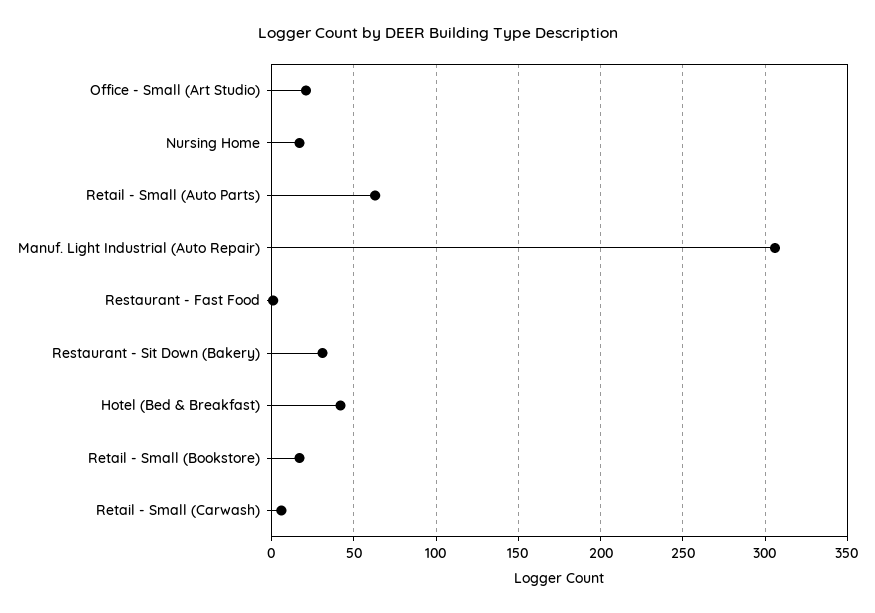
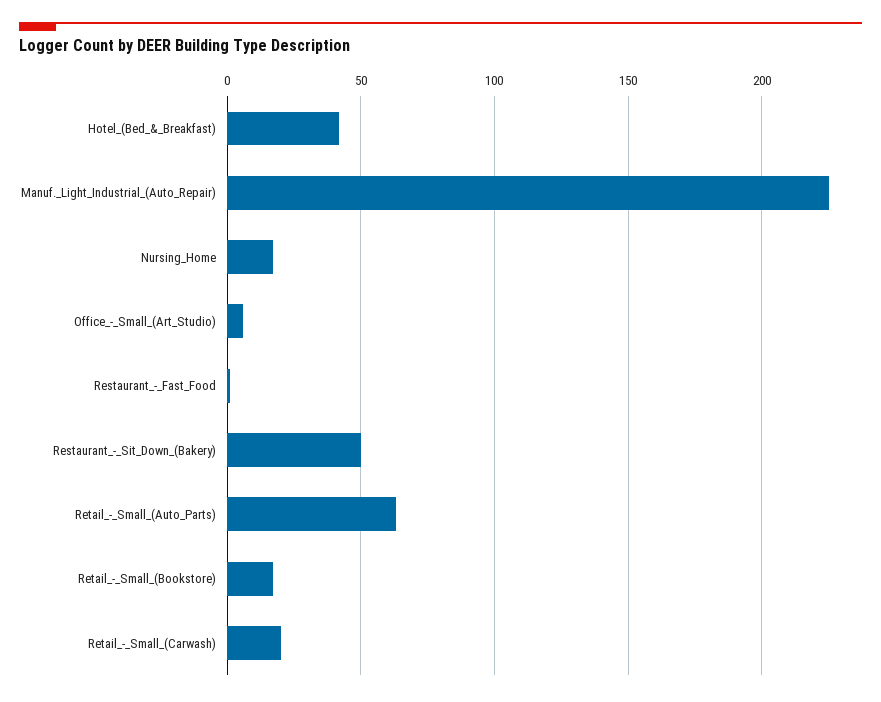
  {
-   "Office - Small (Art Studio)": 20,
+   "Office - Small (Art Studio)": 5,
    "Nursing Home": 15,
    "Retail - Small (Auto Parts)": 65,
-   "Manuf. Light Industrial (Auto Repair)": 305,
+   "Manuf. Light Industrial (Auto Repair)": 225,
    "Restaurant - Fast Food": 0,
-   "Restaurant - Sit Down (Bakery)": 30,
+   "Restaurant - Sit Down (Bakery)": 50,
    "Hotel (Bed & Breakfast)": 40,
    "Retail - Small (Bookstore)": 15,
-   "Retail - Small (Carwash)": 5
+   "Retail - Small (Carwash)": 20
  }

